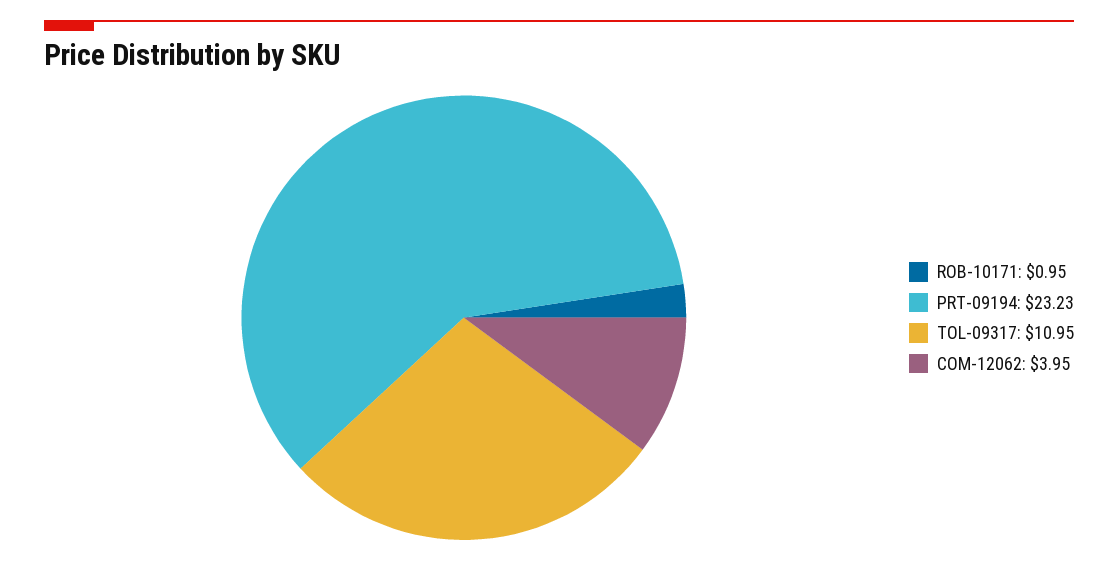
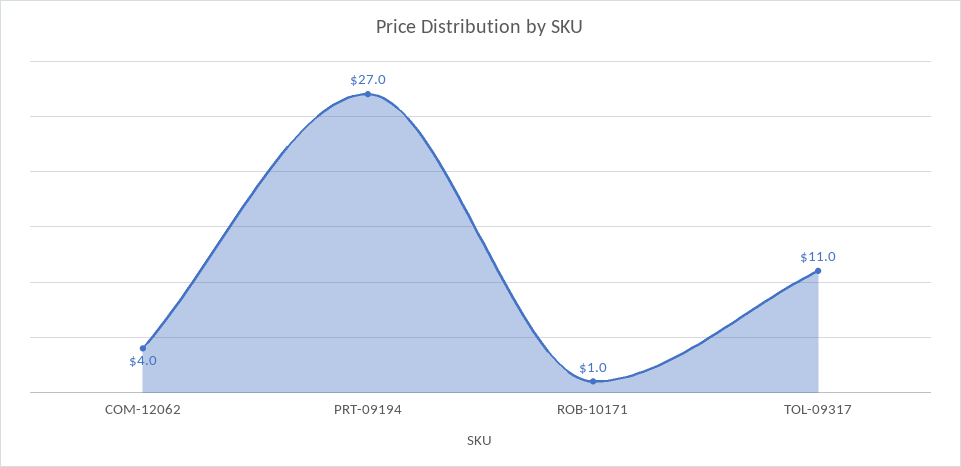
  {
    "ROB-10171": 0.95,
-   "PRT-09194": 23.23,
+   "PRT-09194": 27,
    "TOL-09317": 10.95,
    "COM-12062": 3.95
  }

